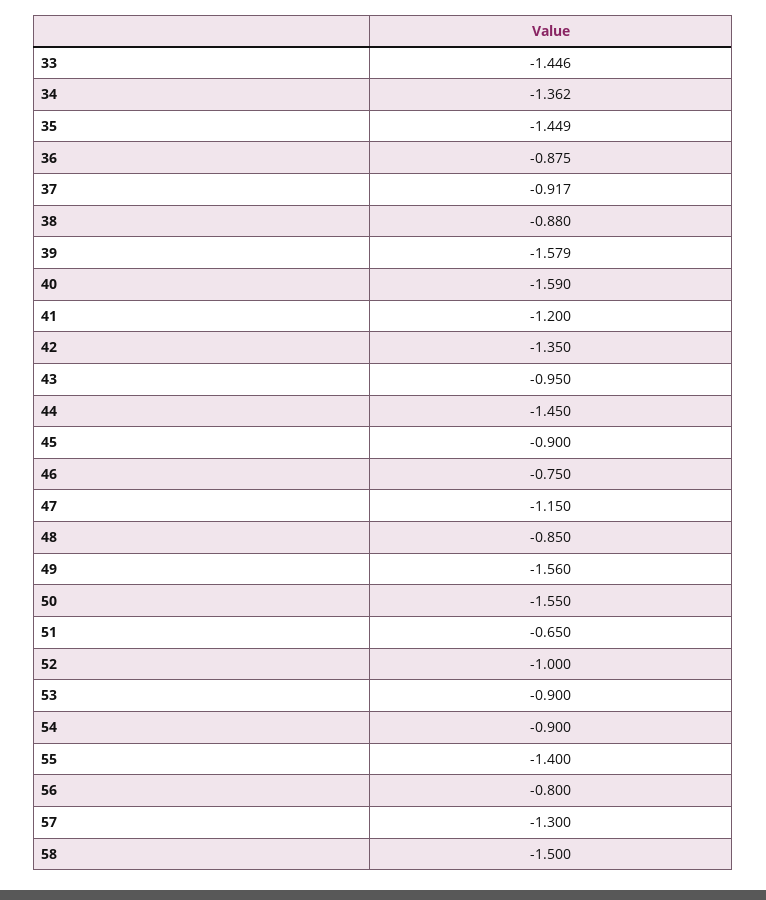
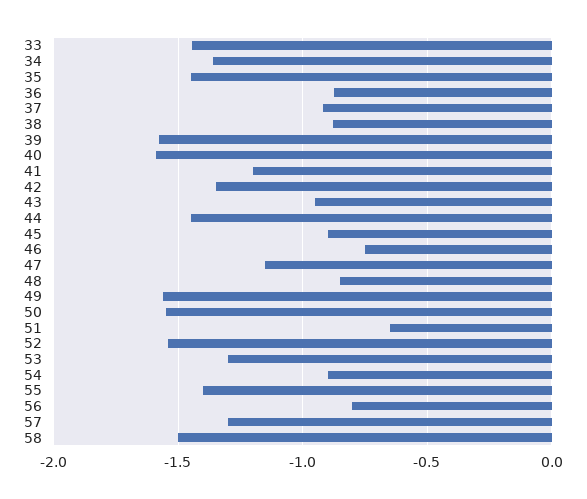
  {
    "33": -1.446,
    "34": -1.362,
    "35": -1.449,
    "36": -0.875,
    "37": -0.917,
    "38": -0.88,
    "39": -1.579,
    "40": -1.59,
    "41": -1.2,
    "42": -1.35,
    "43": -0.95,
    "44": -1.45,
    "45": -0.9,
    "46": -0.75,
    "47": -1.15,
    "48": -0.85,
    "49": -1.56,
    "50": -1.55,
    "51": -0.65,
-   "52": -1,
+   "52": -1.55,
-   "53": -0.9,
+   "53": -1.3,
    "54": -0.9,
    "55": -1.4,
    "56": -0.8,
    "57": -1.3,
    "58": -1.5
  }

